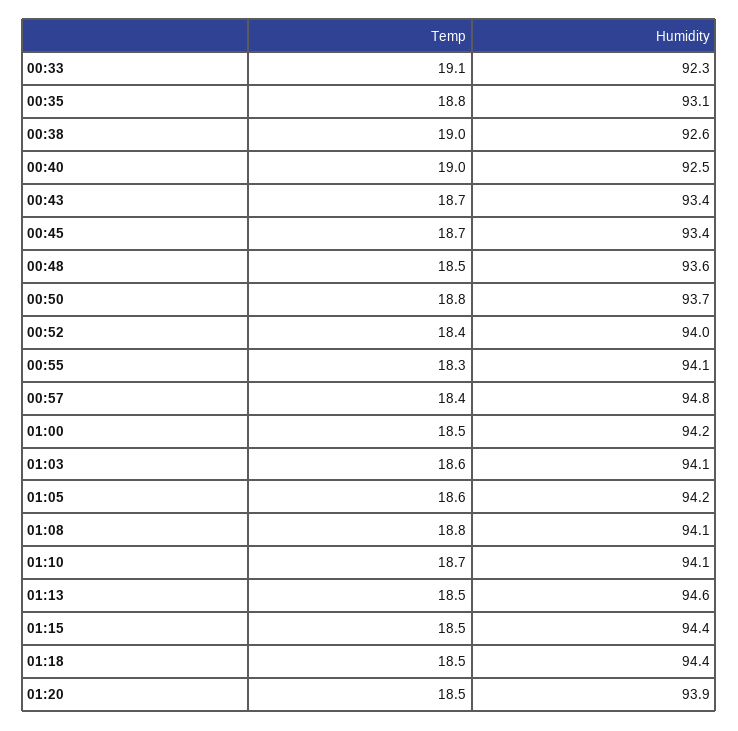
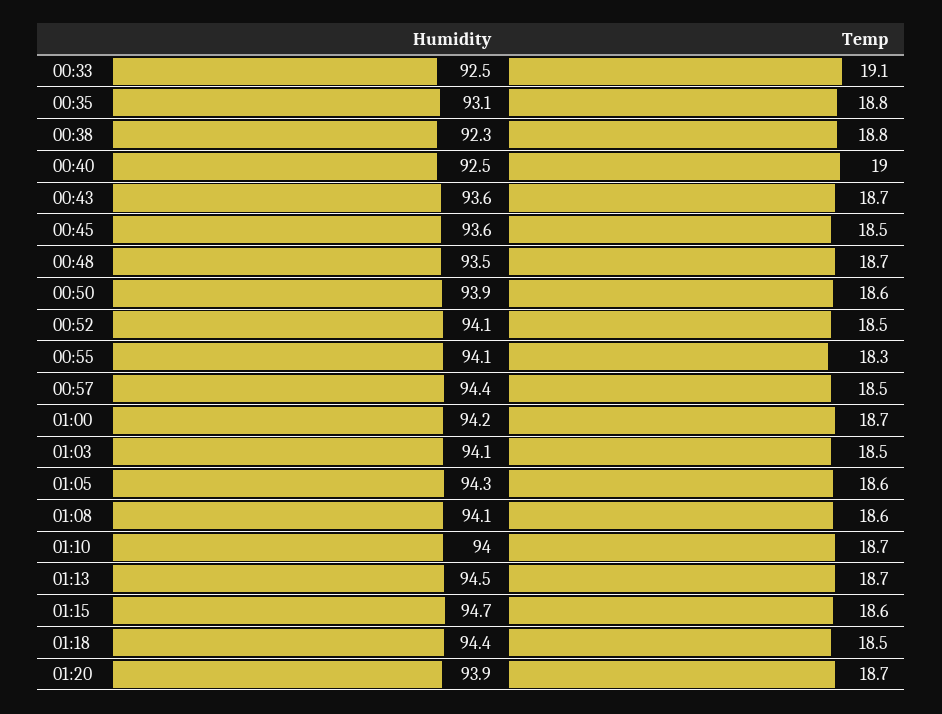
  {
    "Temp": {
      "00:33": 19.1,
      "00:35": 18.8,
-     "00:38": 19,
+     "00:38": 18.8,
      "00:40": 19,
      "00:43": 18.7,
-     "00:45": 18.7,
+     "00:45": 18.5,
-     "00:48": 18.5,
+     "00:48": 18.7,
-     "00:50": 18.8,
+     "00:50": 18.6,
-     "00:52": 18.4,
+     "00:52": 18.5,
      "00:55": 18.3,
-     "00:57": 18.4,
+     "00:57": 18.5,
-     "01:00": 18.5,
+     "01:00": 18.7,
-     "01:03": 18.6,
+     "01:03": 18.5,
      "01:05": 18.6,
-     "01:08": 18.8,
+     "01:08": 18.6,
      "01:10": 18.7,
-     "01:13": 18.5,
+     "01:13": 18.7,
-     "01:15": 18.5,
+     "01:15": 18.6,
      "01:18": 18.5,
-     "01:20": 18.5
+     "01:20": 18.7
    },
    "Humidity": {
-     "00:33": 92.3,
+     "00:33": 92.5,
      "00:35": 93.1,
-     "00:38": 92.6,
+     "00:38": 92.3,
      "00:40": 92.5,
-     "00:43": 93.4,
+     "00:43": 93.6,
-     "00:45": 93.4,
+     "00:45": 93.6,
-     "00:48": 93.6,
+     "00:48": 93.5,
-     "00:50": 93.7,
+     "00:50": 93.9,
-     "00:52": 94,
+     "00:52": 94.1,
      "00:55": 94.1,
-     "00:57": 94.8,
+     "00:57": 94.4,
      "01:00": 94.2,
      "01:03": 94.1,
-     "01:05": 94.2,
+     "01:05": 94.3,
      "01:08": 94.1,
-     "01:10": 94.1,
+     "01:10": 94,
-     "01:13": 94.6,
+     "01:13": 94.5,
-     "01:15": 94.4,
+     "01:15": 94.7,
      "01:18": 94.4,
      "01:20": 93.9
    }
  }

